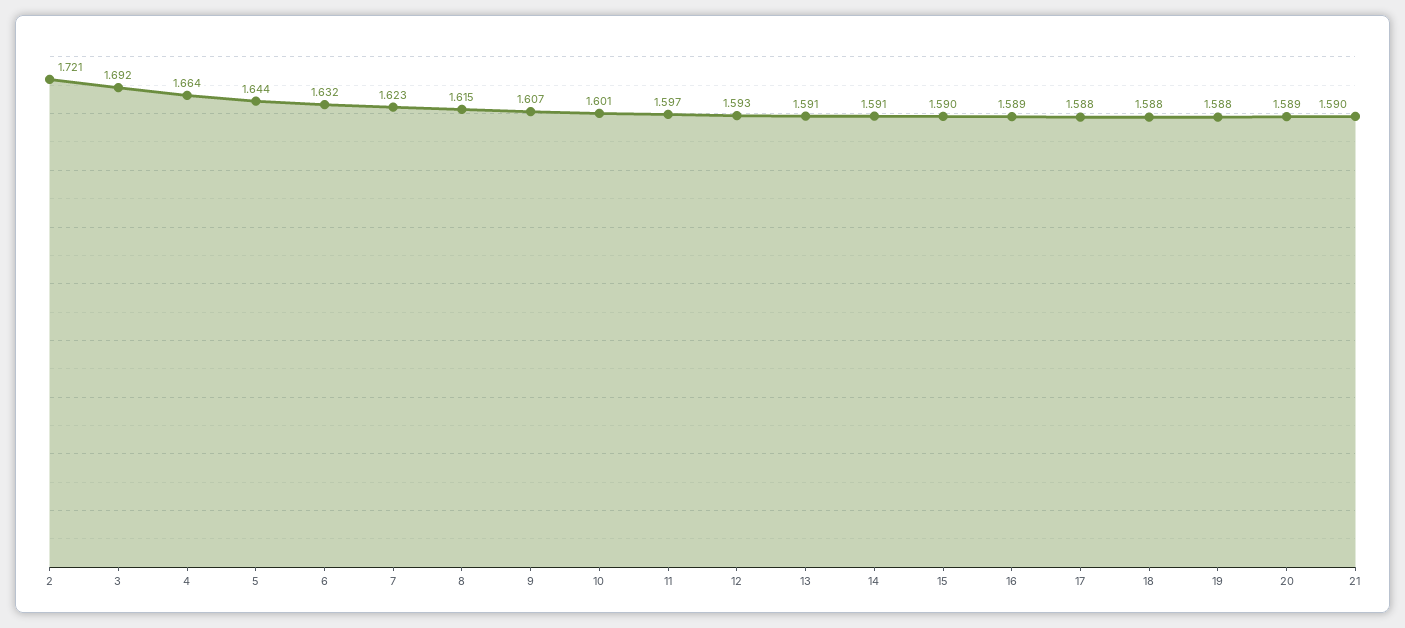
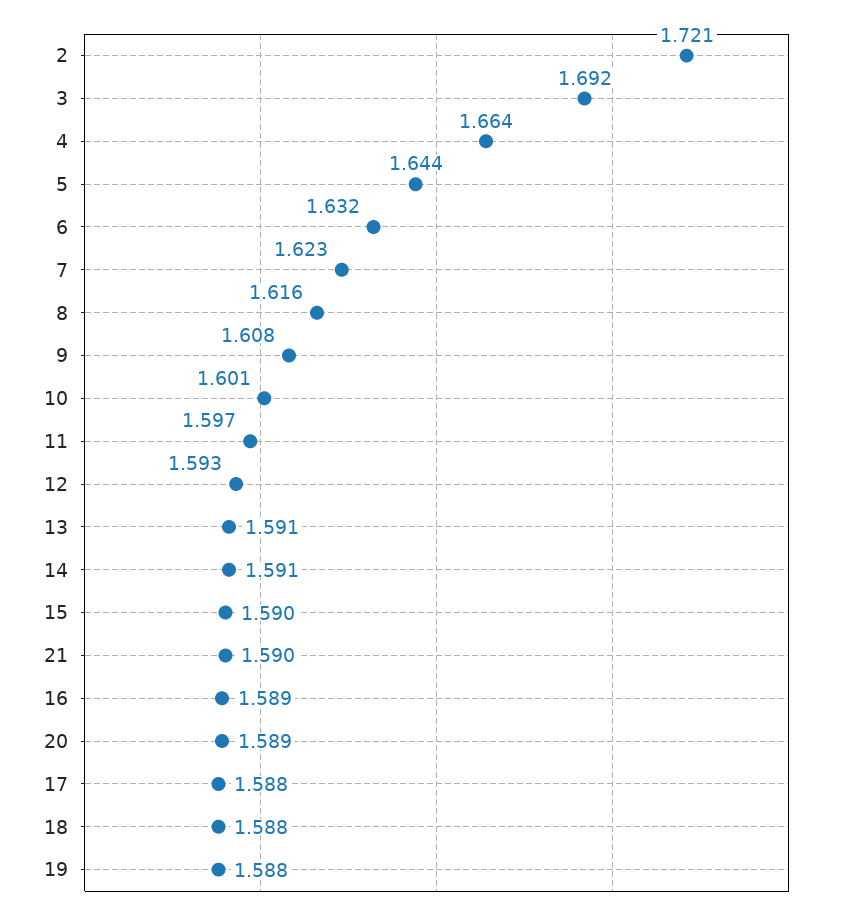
  {
    "2": 1.721,
    "3": 1.692,
    "4": 1.664,
    "5": 1.644,
    "6": 1.632,
    "7": 1.623,
-   "8": 1.615,
+   "8": 1.616,
-   "9": 1.607,
+   "9": 1.608,
    "10": 1.601,
    "11": 1.597,
    "12": 1.593,
    "13": 1.591,
    "14": 1.591,
    "15": 1.59,
    "16": 1.589,
    "17": 1.588,
    "18": 1.588,
    "19": 1.588,
    "20": 1.589,
    "21": 1.59
  }

